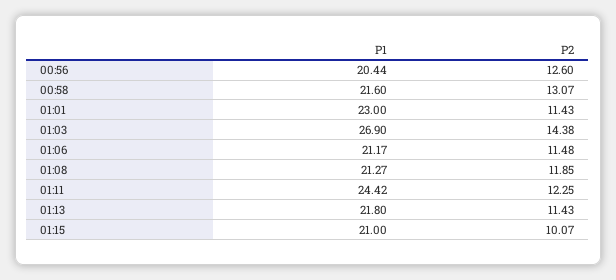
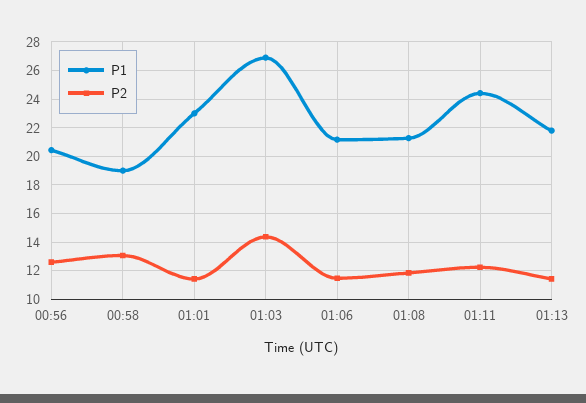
  {
    "P1": {
      "00:56": 20.44,
-     "00:58": 21.6,
+     "00:58": 19,
      "01:01": 23,
      "01:03": 26.9,
      "01:06": 21.17,
      "01:08": 21.27,
      "01:11": 24.42,
-     "01:13": 21.8,
+     "01:13": 21.8
-     "01:15": 21
    },
    "P2": {
      "00:56": 12.6,
      "00:58": 13.07,
      "01:01": 11.43,
      "01:03": 14.38,
      "01:06": 11.48,
      "01:08": 11.85,
      "01:11": 12.25,
-     "01:13": 11.43,
+     "01:13": 11.43
-     "01:15": 10.07
    }
  }

